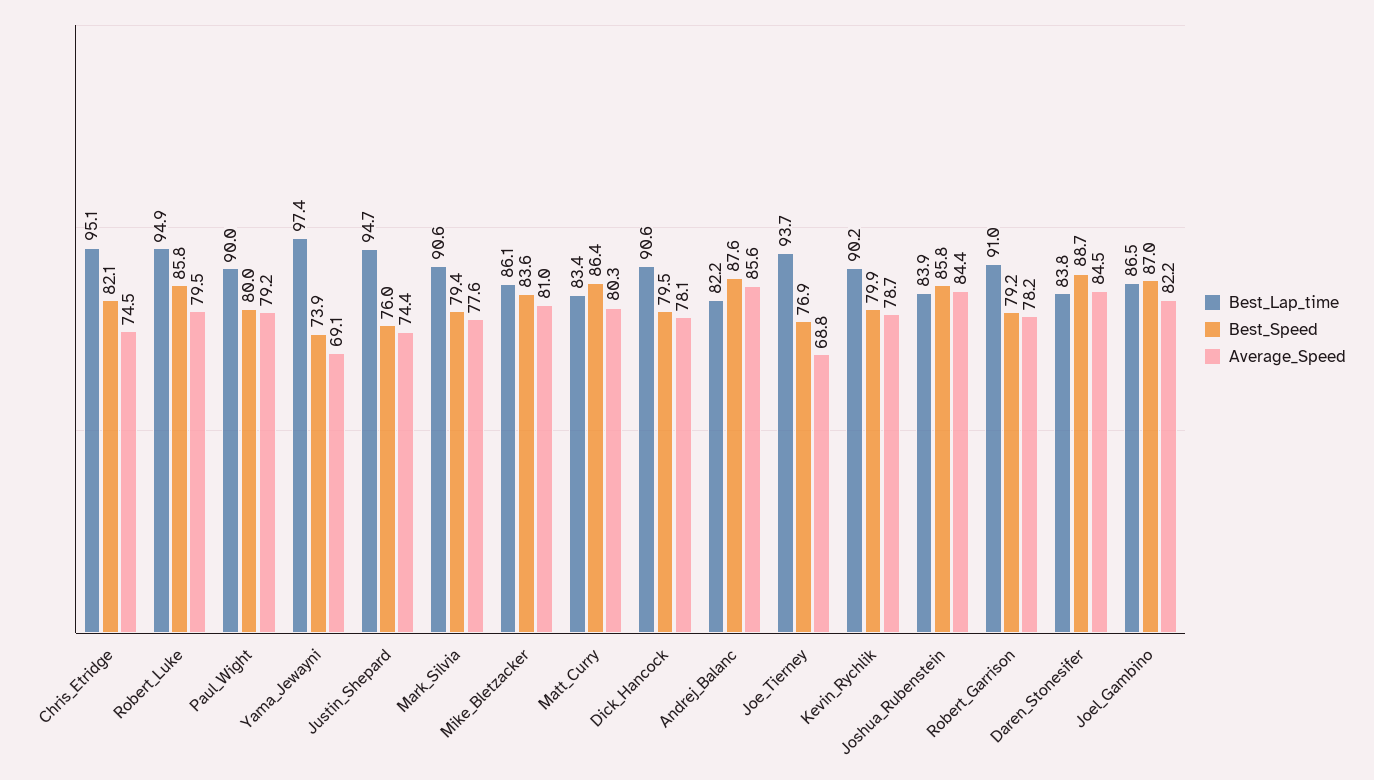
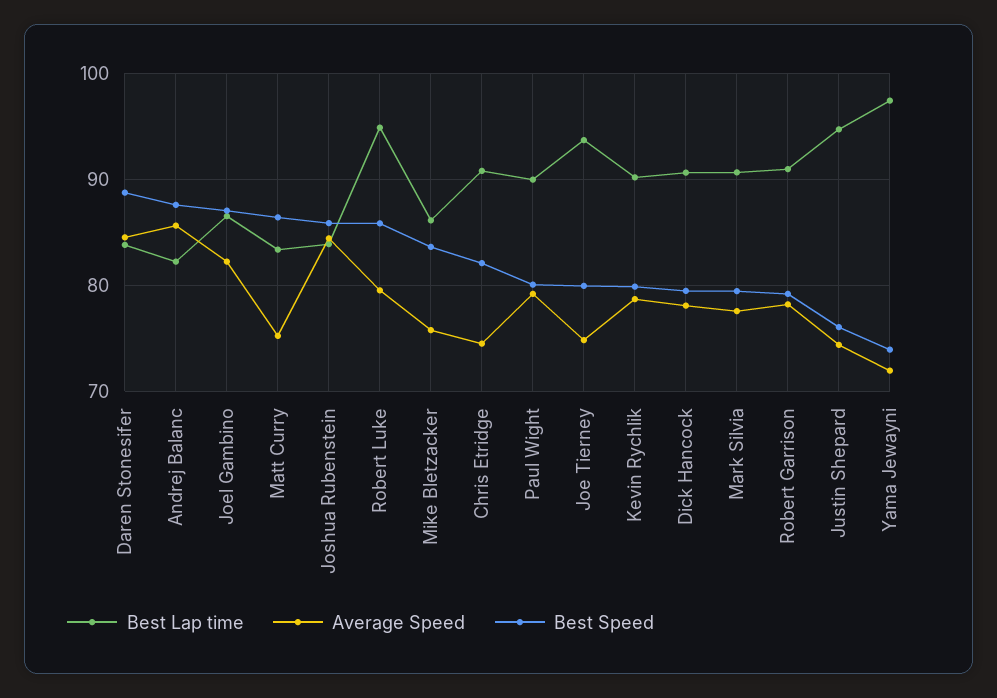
  {
    "Best_Lap_time": {
-     "Chris_Etridge": 95.1,
+     "Chris_Etridge": 91,
      "Robert_Luke": 94.9,
      "Paul_Wight": 90,
      "Yama_Jewayni": 97.4,
      "Justin_Shepard": 94.7,
      "Mark_Silvia": 90.6,
      "Mike_Bletzacker": 86.1,
      "Matt_Curry": 83.4,
      "Dick_Hancock": 90.6,
      "Andrej_Balanc": 82.2,
      "Joe_Tierney": 93.7,
      "Kevin_Rychlik": 90.2,
      "Joshua_Rubenstein": 83.9,
      "Robert_Garrison": 91,
      "Daren_Stonesifer": 83.8,
      "Joel_Gambino": 86.5
    },
    "Best_Speed": {
      "Chris_Etridge": 82.1,
      "Robert_Luke": 85.8,
      "Paul_Wight": 80,
      "Yama_Jewayni": 73.9,
      "Justin_Shepard": 76,
      "Mark_Silvia": 79.4,
      "Mike_Bletzacker": 83.6,
      "Matt_Curry": 86.4,
      "Dick_Hancock": 79.5,
      "Andrej_Balanc": 87.6,
-     "Joe_Tierney": 76.9,
+     "Joe_Tierney": 80,
      "Kevin_Rychlik": 79.9,
      "Joshua_Rubenstein": 85.8,
      "Robert_Garrison": 79.2,
      "Daren_Stonesifer": 88.7,
      "Joel_Gambino": 87
    },
    "Average_Speed": {
      "Chris_Etridge": 74.5,
      "Robert_Luke": 79.5,
      "Paul_Wight": 79.2,
-     "Yama_Jewayni": 69.1,
+     "Yama_Jewayni": 72,
      "Justin_Shepard": 74.4,
      "Mark_Silvia": 77.6,
-     "Mike_Bletzacker": 81,
+     "Mike_Bletzacker": 76,
-     "Matt_Curry": 80.3,
+     "Matt_Curry": 75,
      "Dick_Hancock": 78.1,
      "Andrej_Balanc": 85.6,
-     "Joe_Tierney": 68.8,
+     "Joe_Tierney": 75,
      "Kevin_Rychlik": 78.7,
      "Joshua_Rubenstein": 84.4,
      "Robert_Garrison": 78.2,
      "Daren_Stonesifer": 84.5,
      "Joel_Gambino": 82.2
    }
  }

